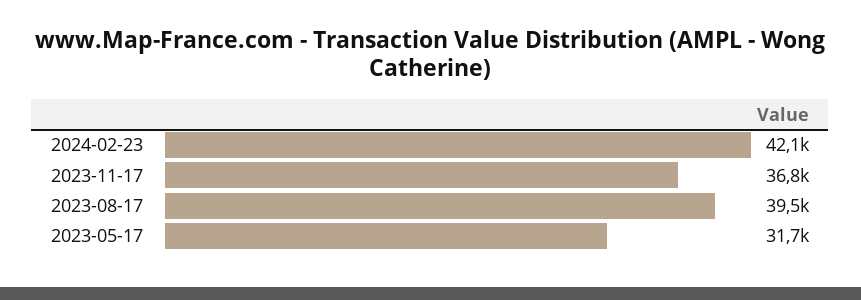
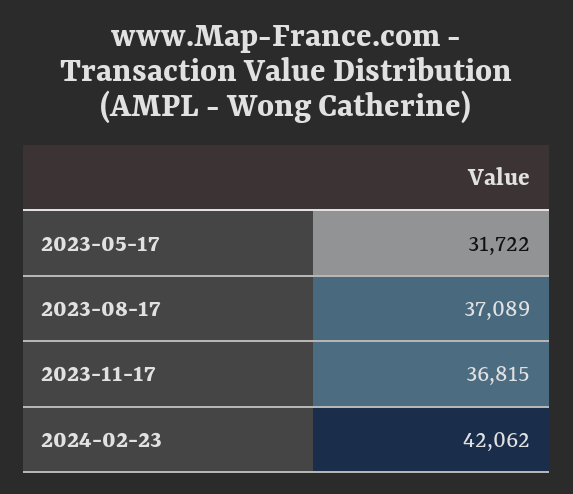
  {
    "2024-02-23": 42062,
    "2023-11-17": 36815,
-   "2023-08-17": 39500,
+   "2023-08-17": 37089,
    "2023-05-17": 31722
  }

